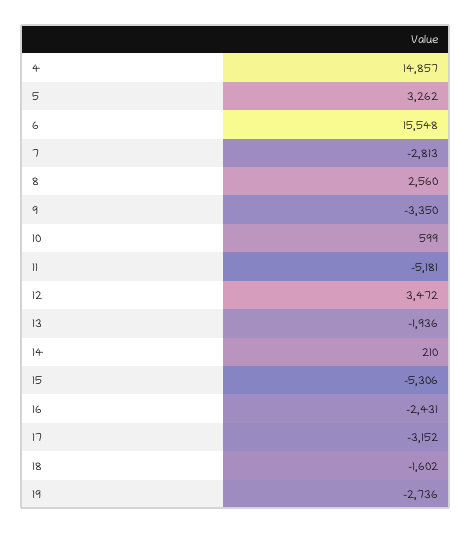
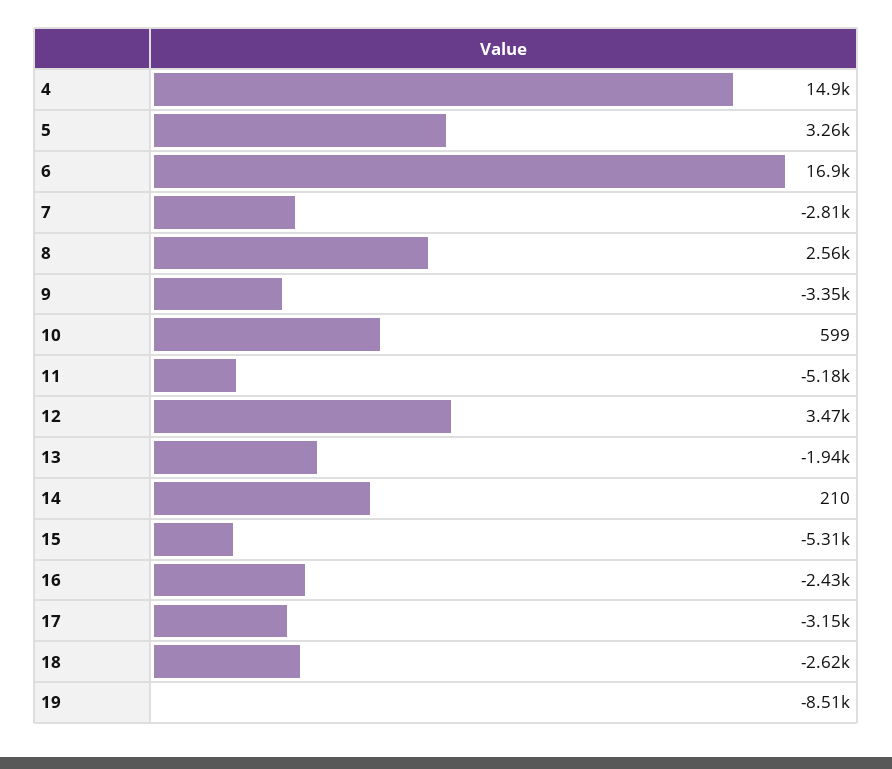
  {
    "4": 14857,
    "5": 3262,
-   "6": 15548,
+   "6": 16900,
    "7": -2813,
    "8": 2560,
    "9": -3350,
    "10": 599,
    "11": -5181,
    "12": 3472,
    "13": -1936,
    "14": 210,
    "15": -5306,
    "16": -2431,
    "17": -3152,
-   "18": -1602,
+   "18": -2620,
-   "19": -2736
+   "19": -8510
  }

